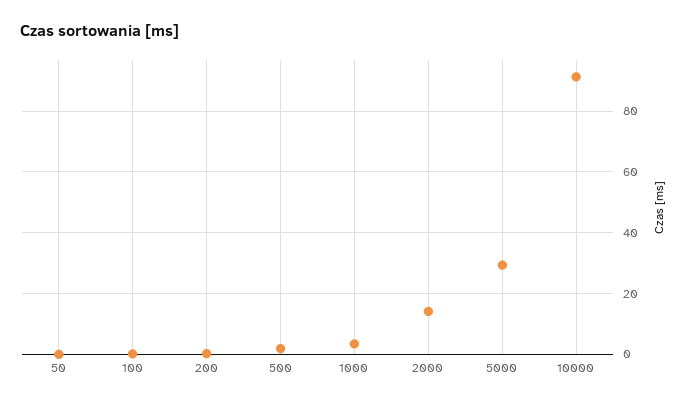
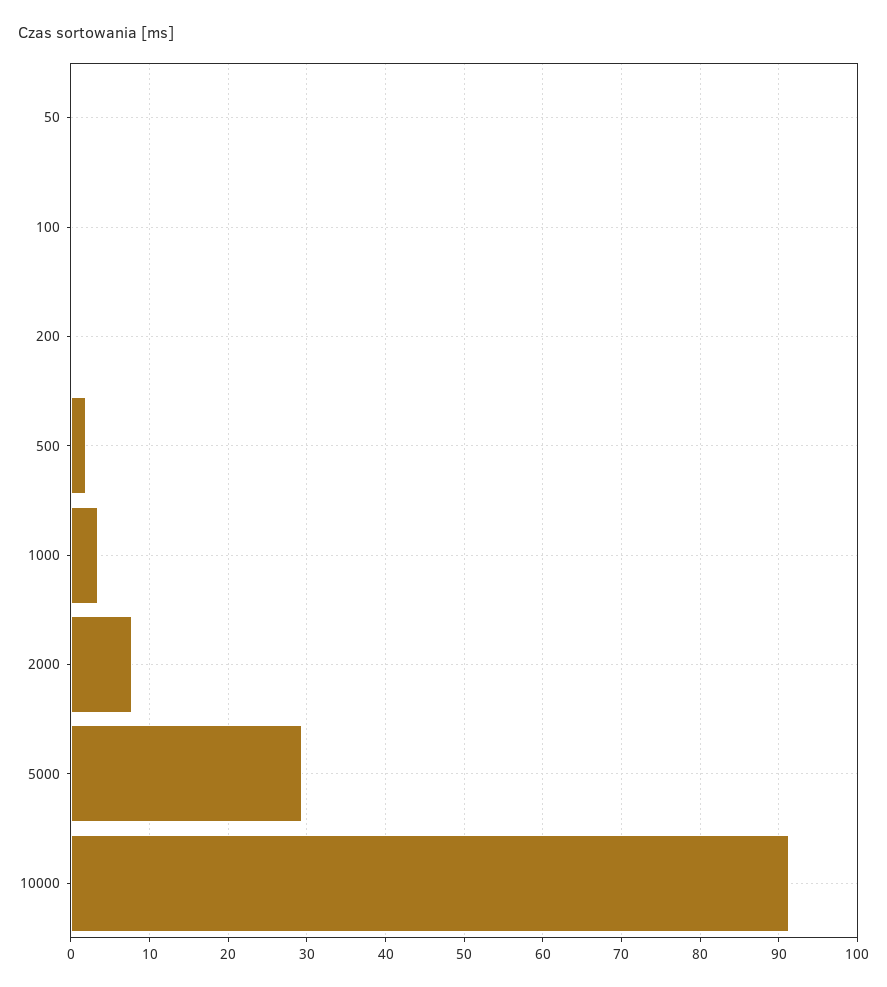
  {
    "50": 0,
    "100": 0,
    "200": 0,
    "500": 2,
    "1000": 3,
-   "2000": 14,
+   "2000": 8,
    "5000": 29,
    "10000": 91
  }

